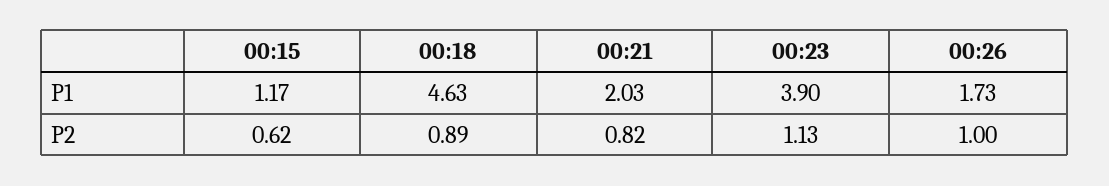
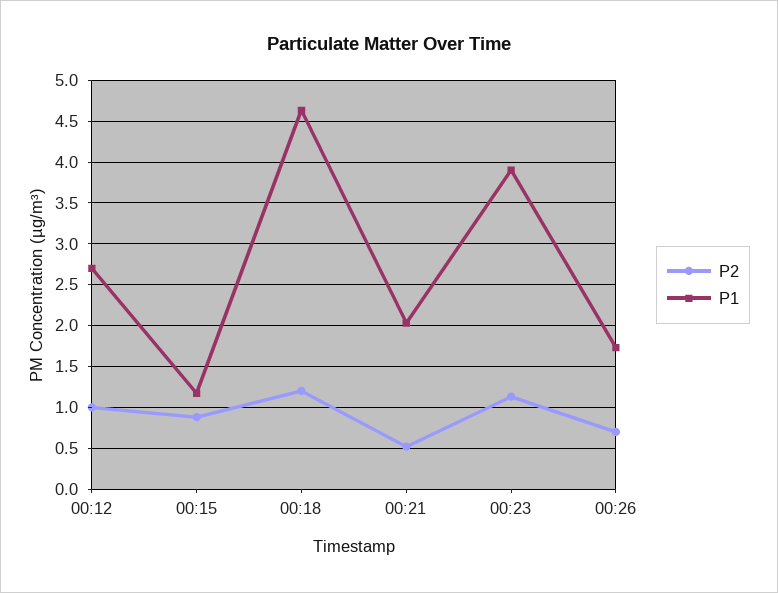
  {
    "P1": {
      "00:15": 1.17,
      "00:18": 4.63,
      "00:21": 2.03,
      "00:23": 3.9,
-     "00:26": 1.73
+     "00:26": 1.73,
+     "00:12": 2.7
    },
    "P2": {
-     "00:15": 0.62,
+     "00:15": 0.9,
-     "00:18": 0.89,
+     "00:18": 1.2,
-     "00:21": 0.82,
+     "00:21": 0.5,
      "00:23": 1.13,
-     "00:26": 1
+     "00:26": 0.7,
+     "00:12": 1
    }
  }

